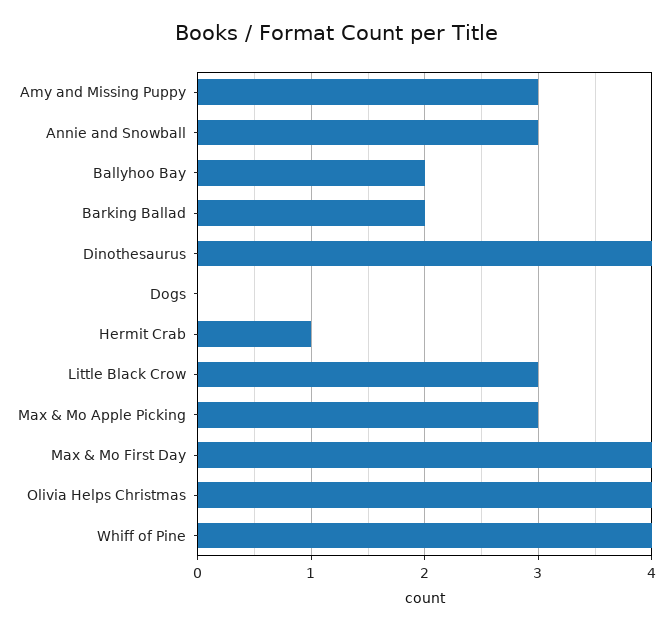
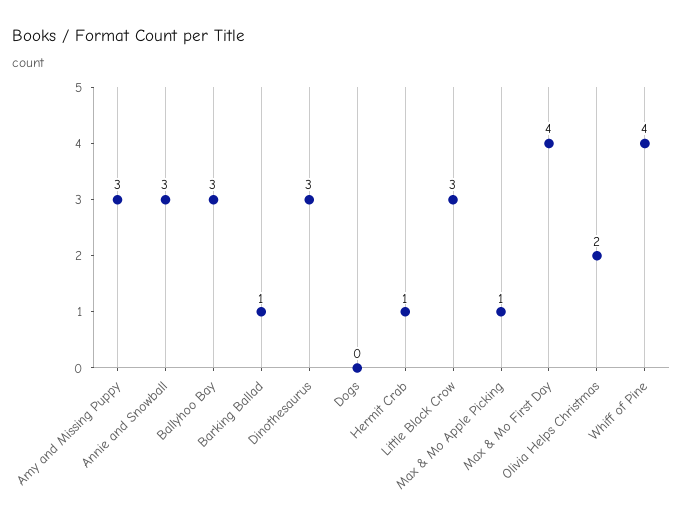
  {
    "Amy and Missing Puppy": 3,
    "Annie and Snowball": 3,
-   "Ballyhoo Bay": 2,
+   "Ballyhoo Bay": 3,
-   "Barking Ballad": 2,
+   "Barking Ballad": 1,
-   "Dinothesaurus": 4,
+   "Dinothesaurus": 3,
    "Dogs": 0,
    "Hermit Crab": 1,
    "Little Black Crow": 3,
-   "Max & Mo Apple Picking": 3,
+   "Max & Mo Apple Picking": 1,
    "Max & Mo First Day": 4,
-   "Olivia Helps Christmas": 4,
+   "Olivia Helps Christmas": 2,
    "Whiff of Pine": 4
  }

